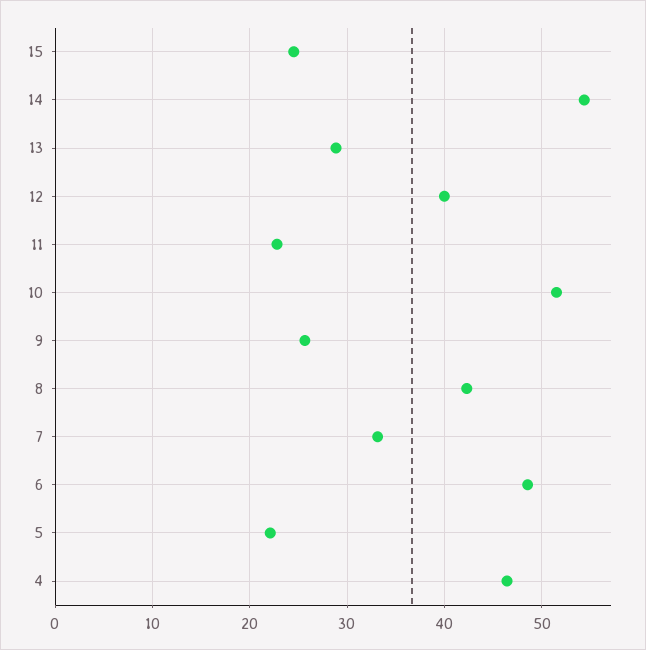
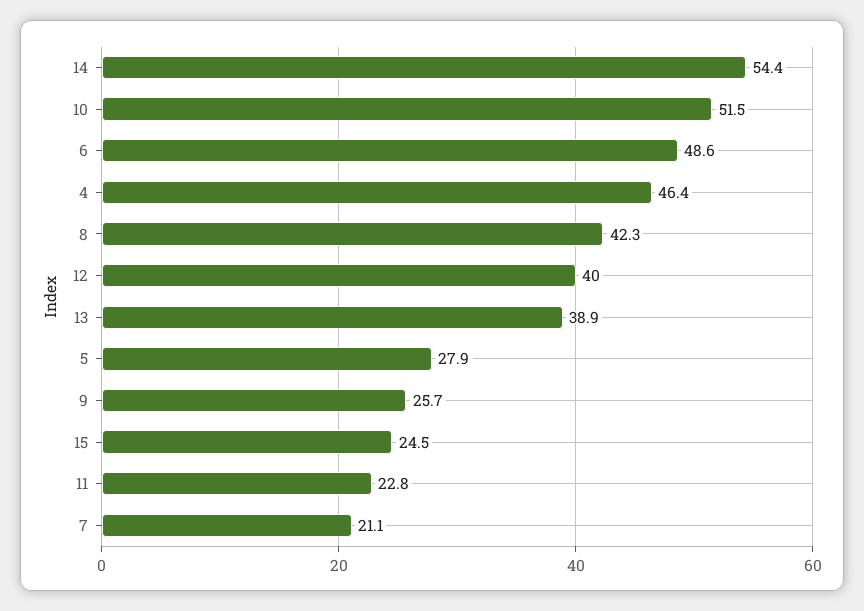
  {
    "15": 24.5,
    "14": 54.4,
-   "13": 29,
+   "13": 38.9,
    "12": 40,
    "11": 22.8,
    "10": 51.5,
    "9": 25.7,
    "8": 42.3,
-   "7": 33,
+   "7": 21.1,
    "6": 48.6,
-   "5": 22,
+   "5": 27.9,
    "4": 46.4
  }

